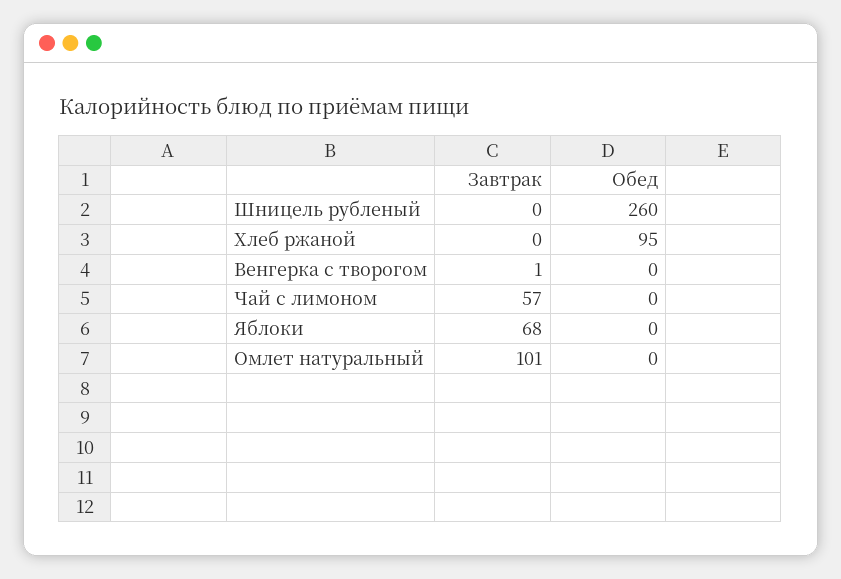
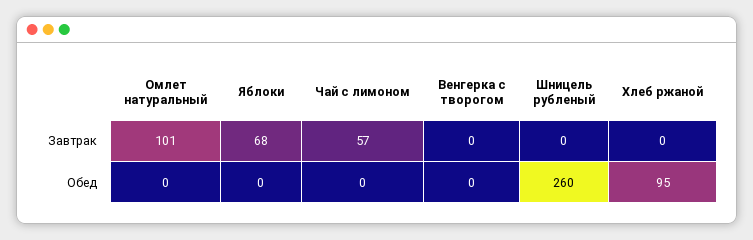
  {
    "Завтрак": {
      "Шницель рубленый": 0,
      "Хлеб ржаной": 0,
-     "Венгерка с творогом": 1,
+     "Венгерка с творогом": 0,
      "Чай с лимоном": 57,
      "Яблоки": 68,
      "Омлет натуральный": 101
    },
    "Обед": {
      "Шницель рубленый": 260,
      "Хлеб ржаной": 95,
      "Венгерка с творогом": 0,
      "Чай с лимоном": 0,
      "Яблоки": 0,
      "Омлет натуральный": 0
    }
  }

